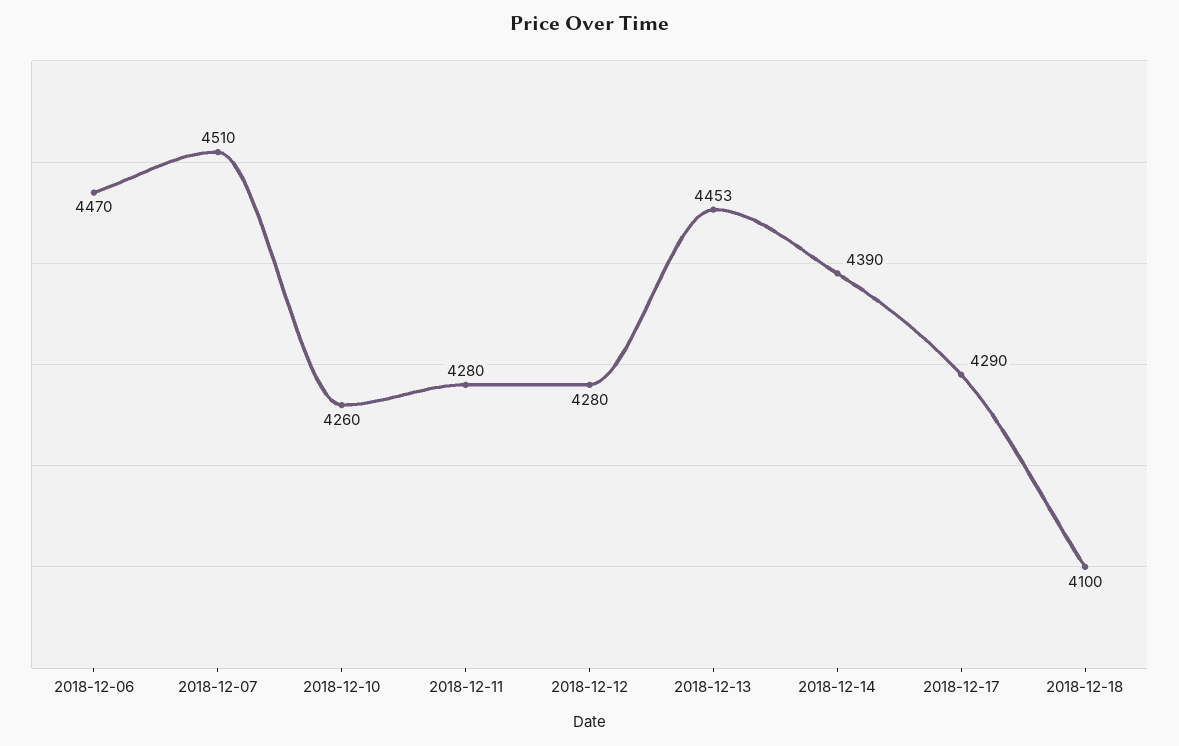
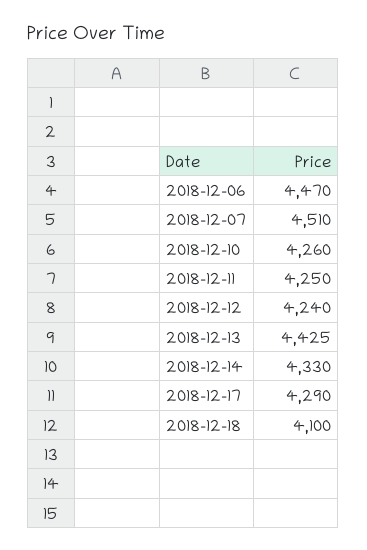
  {
    "2018-12-06": 4470,
    "2018-12-07": 4510,
    "2018-12-10": 4260,
-   "2018-12-11": 4280,
+   "2018-12-11": 4250,
-   "2018-12-12": 4280,
+   "2018-12-12": 4240,
-   "2018-12-13": 4453,
+   "2018-12-13": 4425,
-   "2018-12-14": 4390,
+   "2018-12-14": 4330,
    "2018-12-17": 4290,
    "2018-12-18": 4100
  }

